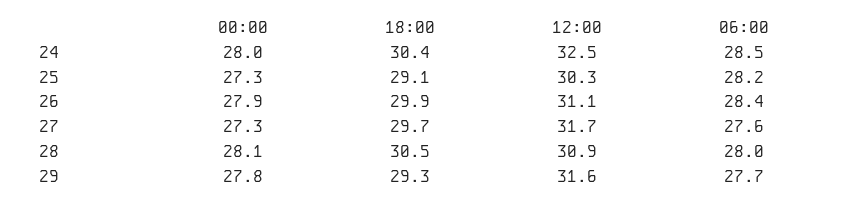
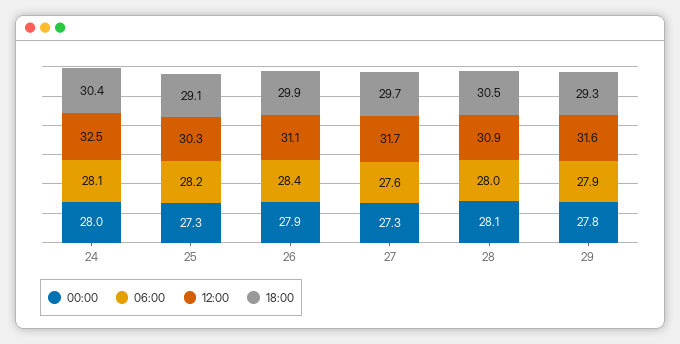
  {
    "00:00": {
      "24": 28,
      "25": 27.3,
      "26": 27.9,
      "27": 27.3,
      "28": 28.1,
      "29": 27.8
    },
    "18:00": {
      "24": 30.4,
      "25": 29.1,
      "26": 29.9,
      "27": 29.7,
      "28": 30.5,
      "29": 29.3
    },
    "12:00": {
      "24": 32.5,
      "25": 30.3,
      "26": 31.1,
      "27": 31.7,
      "28": 30.9,
      "29": 31.6
    },
    "06:00": {
-     "24": 28.5,
+     "24": 28.1,
      "25": 28.2,
      "26": 28.4,
      "27": 27.6,
      "28": 28,
-     "29": 27.7
+     "29": 27.9
    }
  }

